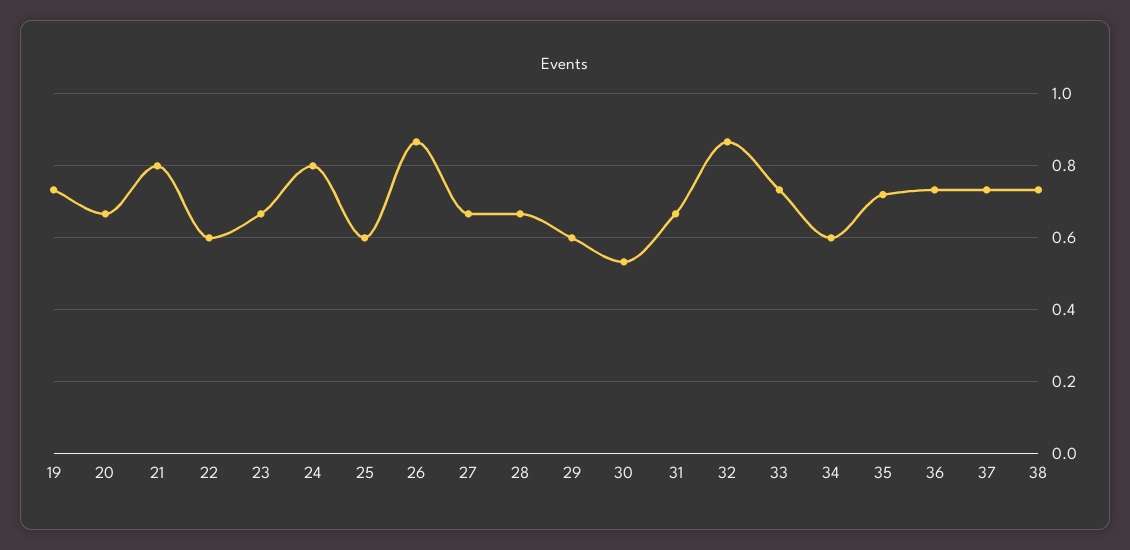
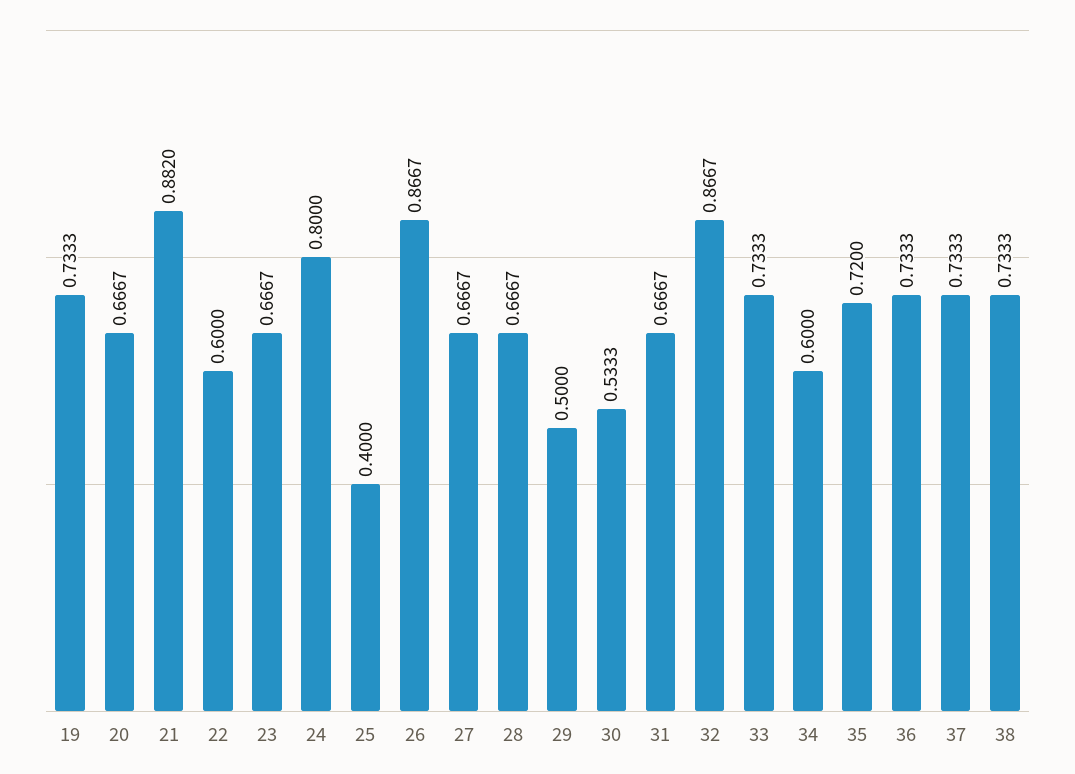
  {
    "19": 0.7333,
    "20": 0.6667,
-   "21": 0.8,
+   "21": 0.882,
    "22": 0.6,
    "23": 0.6667,
    "24": 0.8,
-   "25": 0.6,
+   "25": 0.4,
    "26": 0.8667,
    "27": 0.6667,
    "28": 0.6667,
-   "29": 0.6,
+   "29": 0.5,
    "30": 0.5333,
    "31": 0.6667,
    "32": 0.8667,
    "33": 0.7333,
    "34": 0.6,
    "35": 0.72,
    "36": 0.7333,
    "37": 0.7333,
    "38": 0.7333
  }

